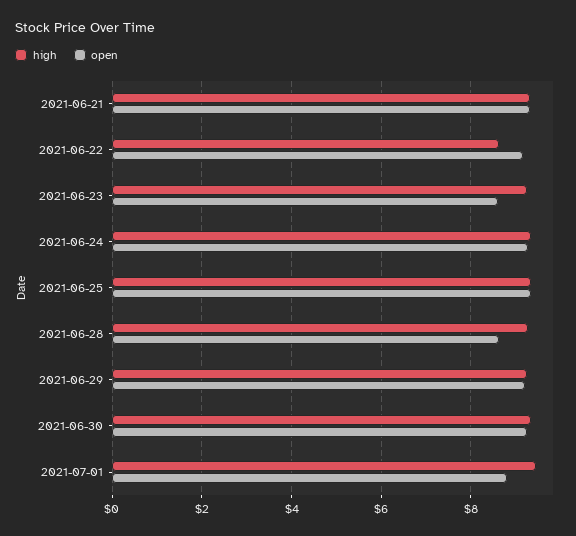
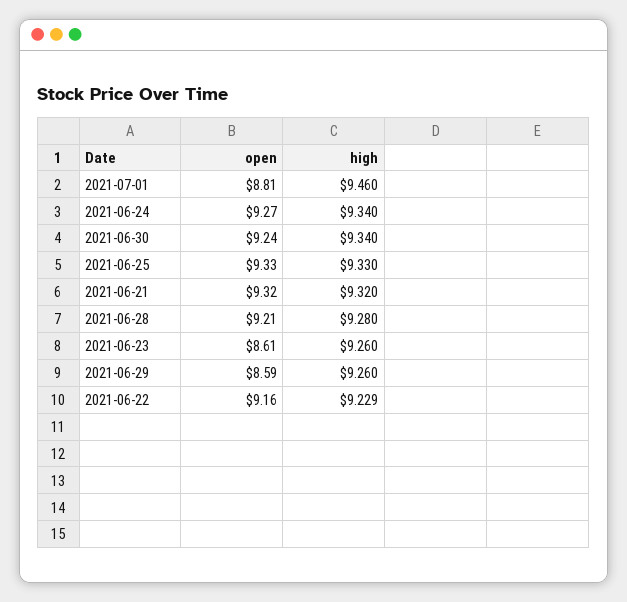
  {
    "high": {
      "2021-06-21": 9.32,
-     "2021-06-22": 8.6,
+     "2021-06-22": 9.229,
      "2021-06-23": 9.26,
      "2021-06-24": 9.34,
      "2021-06-25": 9.33,
      "2021-06-28": 9.28,
      "2021-06-29": 9.26,
      "2021-06-30": 9.34,
      "2021-07-01": 9.46
    },
    "open": {
      "2021-06-21": 9.32,
      "2021-06-22": 9.16,
      "2021-06-23": 8.61,
      "2021-06-24": 9.27,
      "2021-06-25": 9.33,
-     "2021-06-28": 8.6,
+     "2021-06-28": 9.21,
-     "2021-06-29": 9.2,
+     "2021-06-29": 8.59,
      "2021-06-30": 9.24,
      "2021-07-01": 8.81
    }
  }

